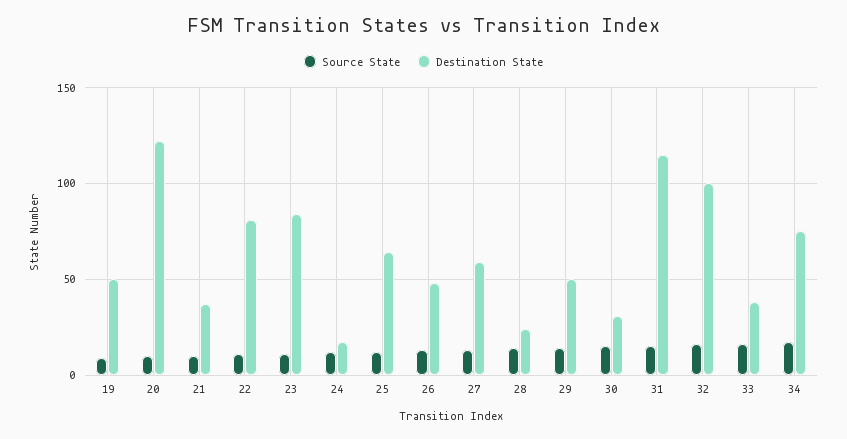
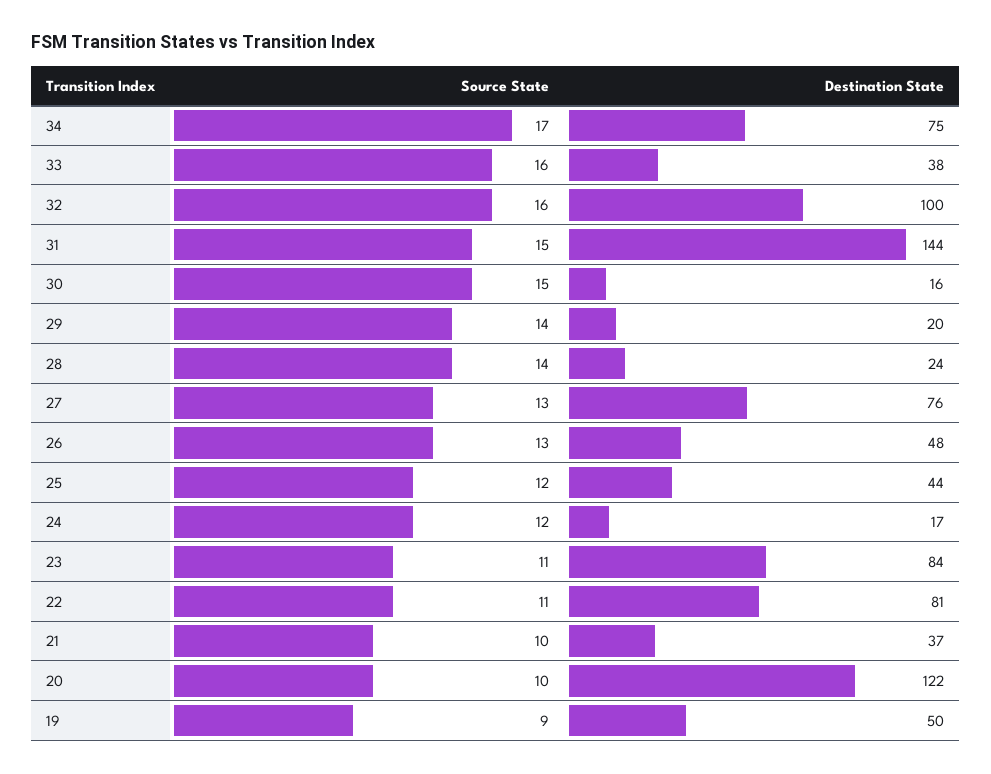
  {
    "Source State": {
      "19": 9,
      "20": 10,
      "21": 10,
      "22": 11,
      "23": 11,
      "24": 12,
      "25": 12,
      "26": 13,
      "27": 13,
      "28": 14,
      "29": 14,
      "30": 15,
      "31": 15,
      "32": 16,
      "33": 16,
      "34": 17
    },
    "Destination State": {
      "19": 50,
      "20": 122,
      "21": 37,
      "22": 81,
      "23": 84,
      "24": 17,
-     "25": 65,
+     "25": 44,
      "26": 48,
-     "27": 60,
+     "27": 76,
      "28": 24,
-     "29": 50,
+     "29": 20,
-     "30": 30,
+     "30": 16,
-     "31": 115,
+     "31": 144,
      "32": 100,
      "33": 38,
      "34": 75
    }
  }

